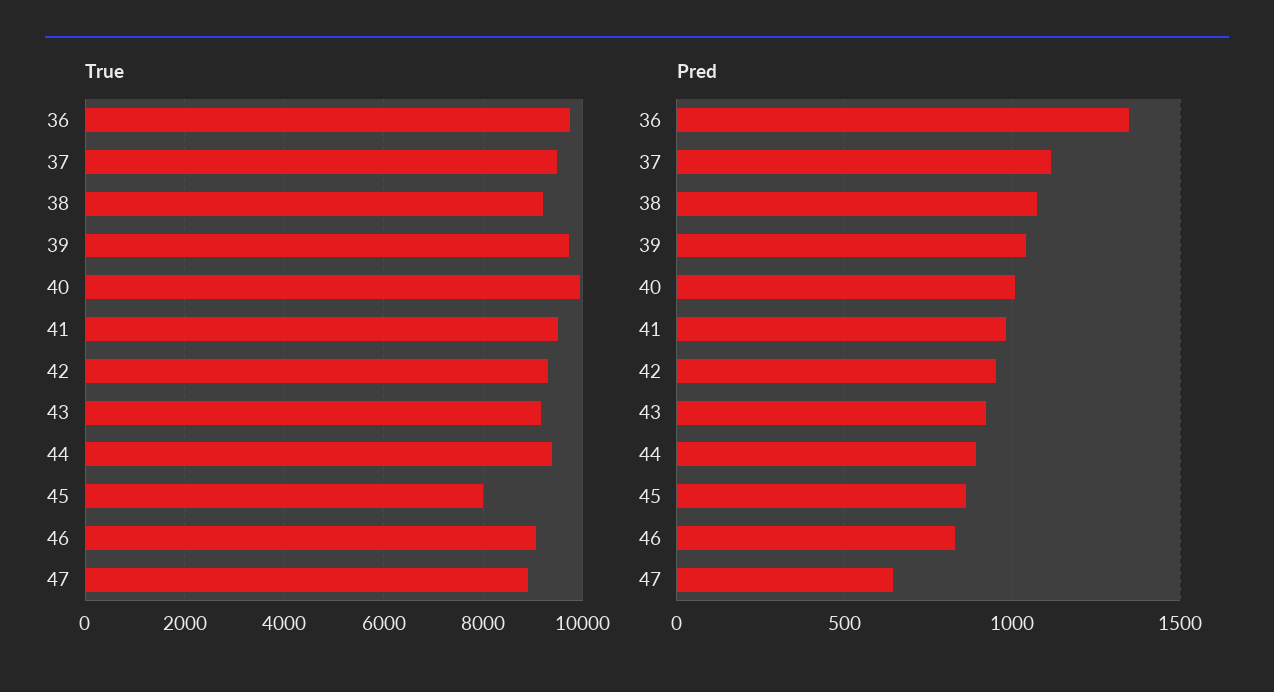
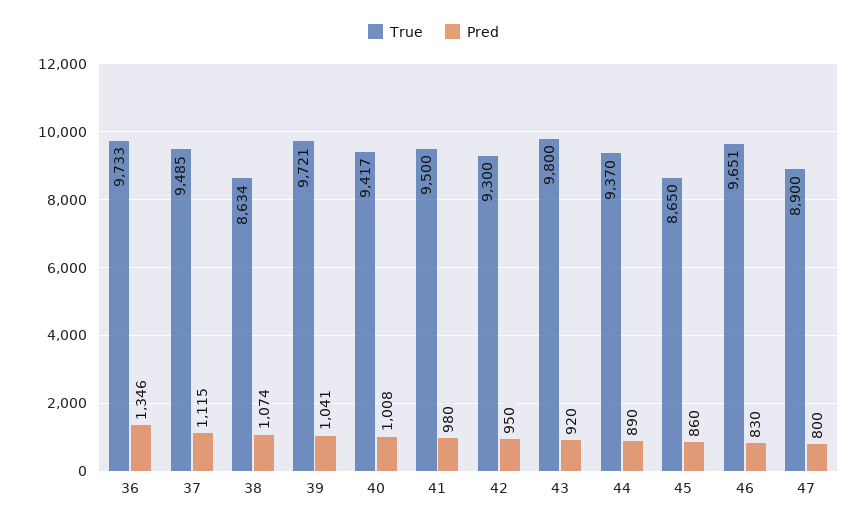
  {
    "True": {
      "36": 9733,
      "37": 9485,
-     "38": 9200,
+     "38": 8634,
      "39": 9721,
-     "40": 10000,
+     "40": 9417,
      "41": 9500,
      "42": 9300,
-     "43": 9200,
+     "43": 9800,
      "44": 9370,
-     "45": 8000,
+     "45": 8650,
-     "46": 9000,
+     "46": 9651,
      "47": 8900
    },
    "Pred": {
      "36": 1346,
      "37": 1115,
      "38": 1074,
      "39": 1041,
      "40": 1008,
      "41": 980,
      "42": 950,
      "43": 920,
      "44": 890,
      "45": 860,
      "46": 830,
-     "47": 650
+     "47": 800
    }
  }

